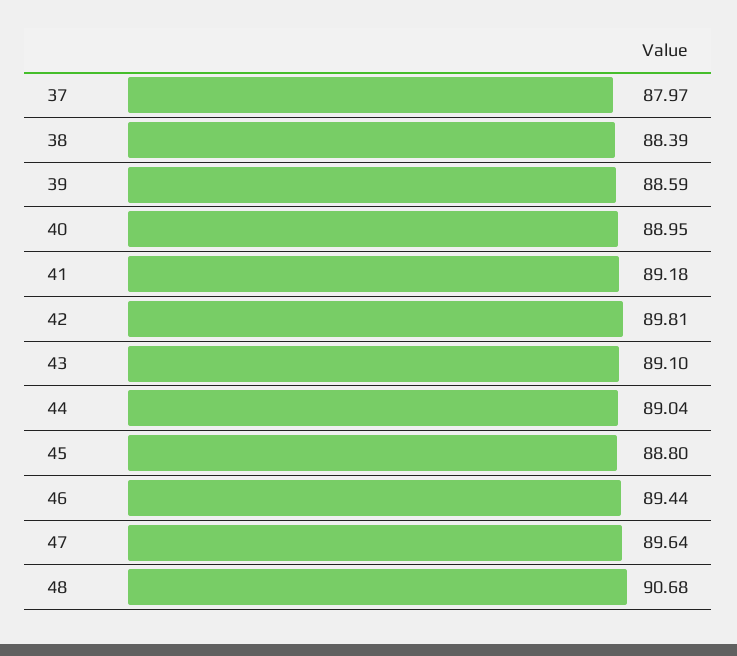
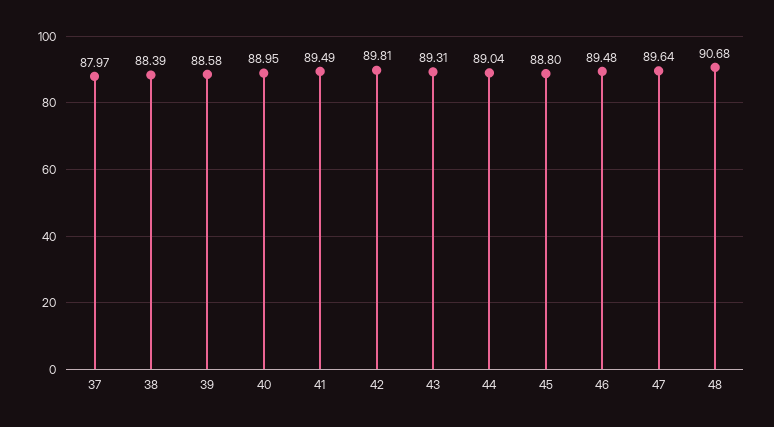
  {
    "37": 87.97,
    "38": 88.39,
-   "39": 88.59,
+   "39": 88.58,
    "40": 88.95,
-   "41": 89.18,
+   "41": 89.49,
    "42": 89.81,
-   "43": 89.1,
+   "43": 89.31,
    "44": 89.04,
    "45": 88.8,
-   "46": 89.44,
+   "46": 89.48,
    "47": 89.64,
    "48": 90.68
  }

